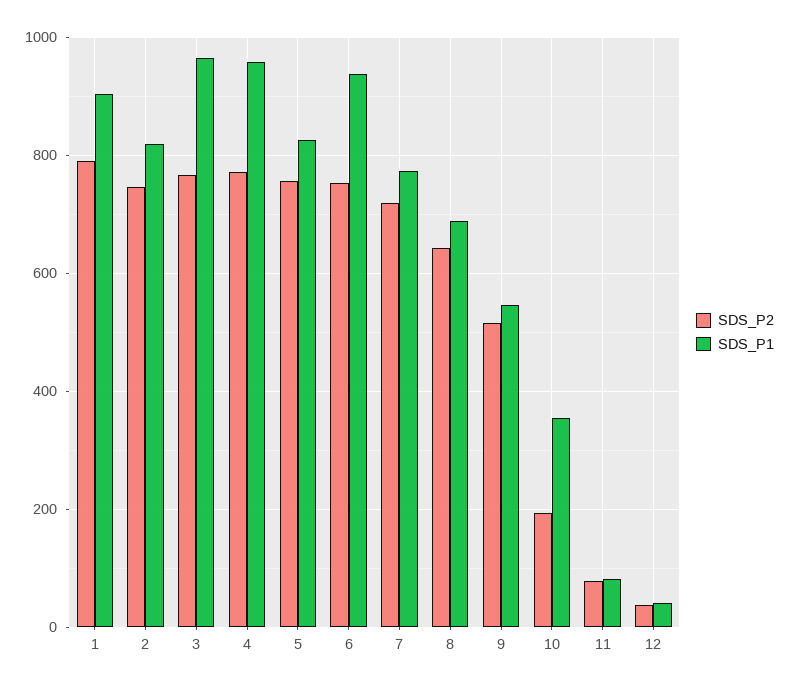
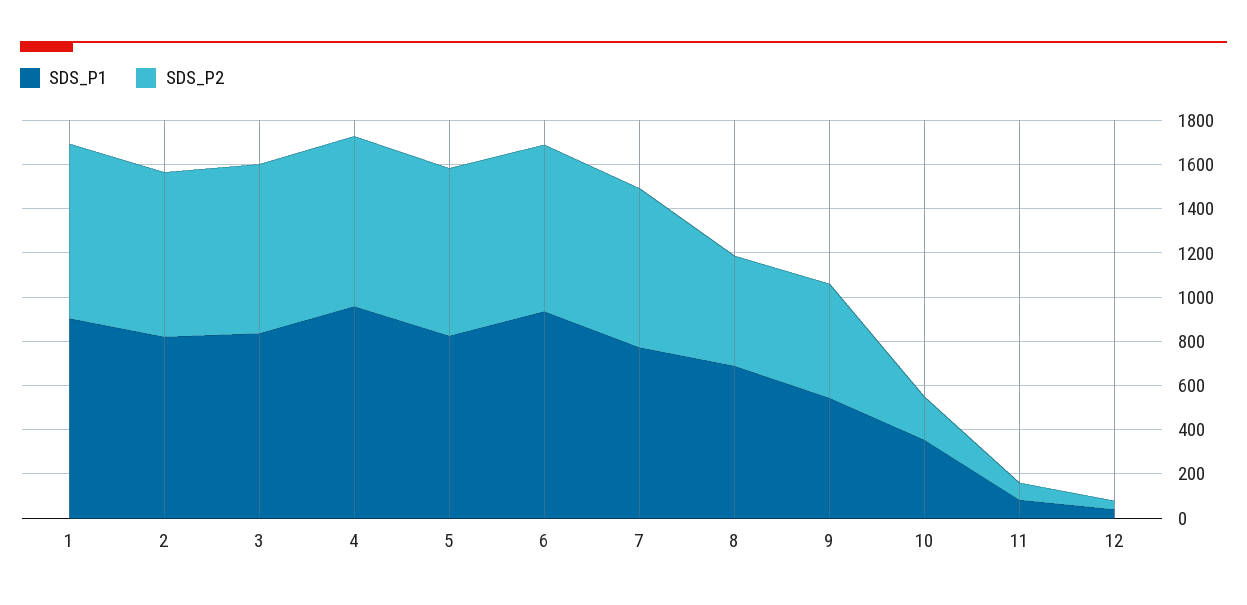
  {
    "SDS_P2": {
      "1": 800,
      "2": 740,
      "3": 760,
      "4": 780,
      "5": 760,
      "6": 760,
      "7": 720,
-     "8": 640,
+     "8": 500,
      "9": 520,
      "10": 200,
      "11": 80,
      "12": 40
    },
    "SDS_P1": {
      "1": 900,
      "2": 820,
-     "3": 960,
+     "3": 850,
      "4": 960,
      "5": 820,
      "6": 940,
      "7": 780,
      "8": 680,
      "9": 540,
      "10": 360,
      "11": 80,
      "12": 40
    }
  }

